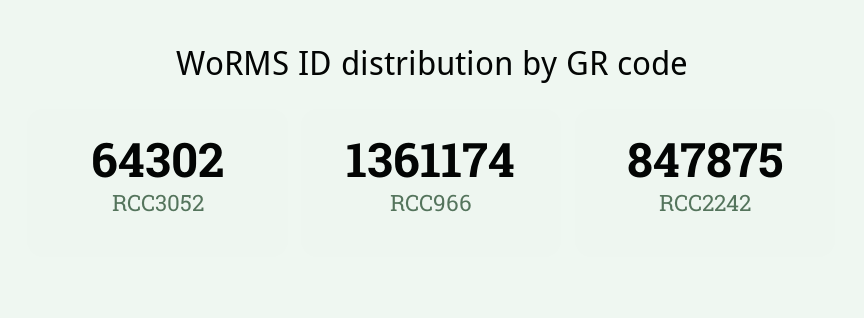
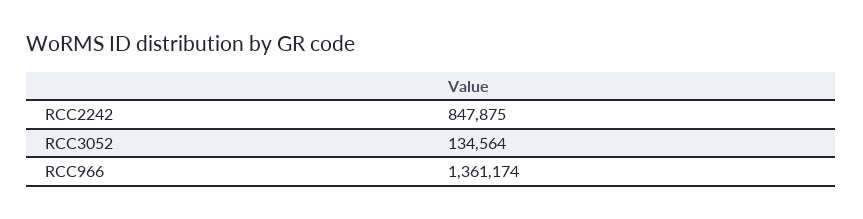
  {
-   "RCC3052": 64302,
+   "RCC3052": 134564,
    "RCC966": 1361174,
    "RCC2242": 847875
  }

